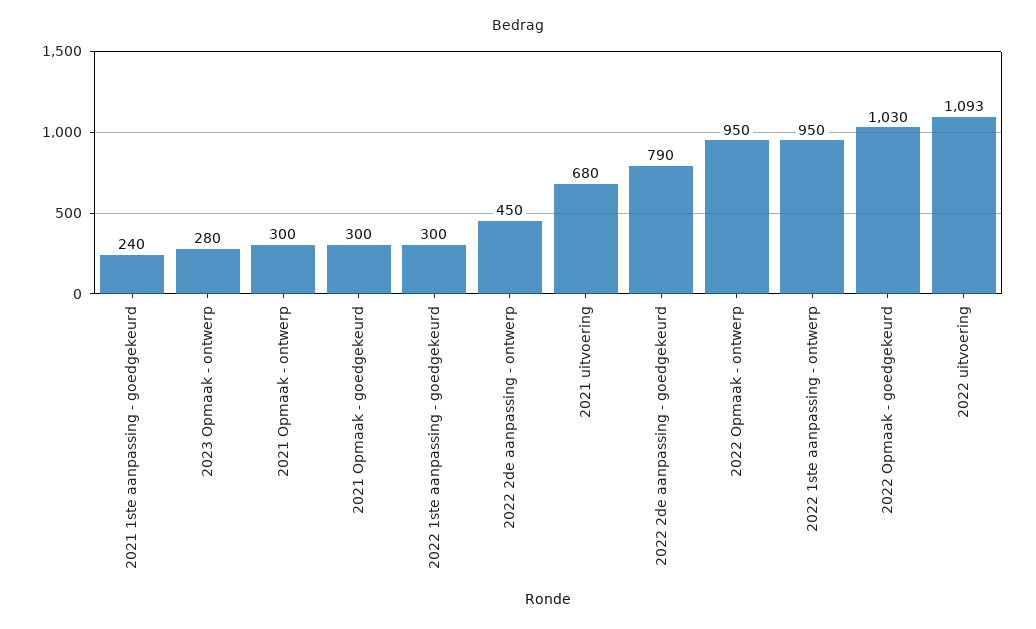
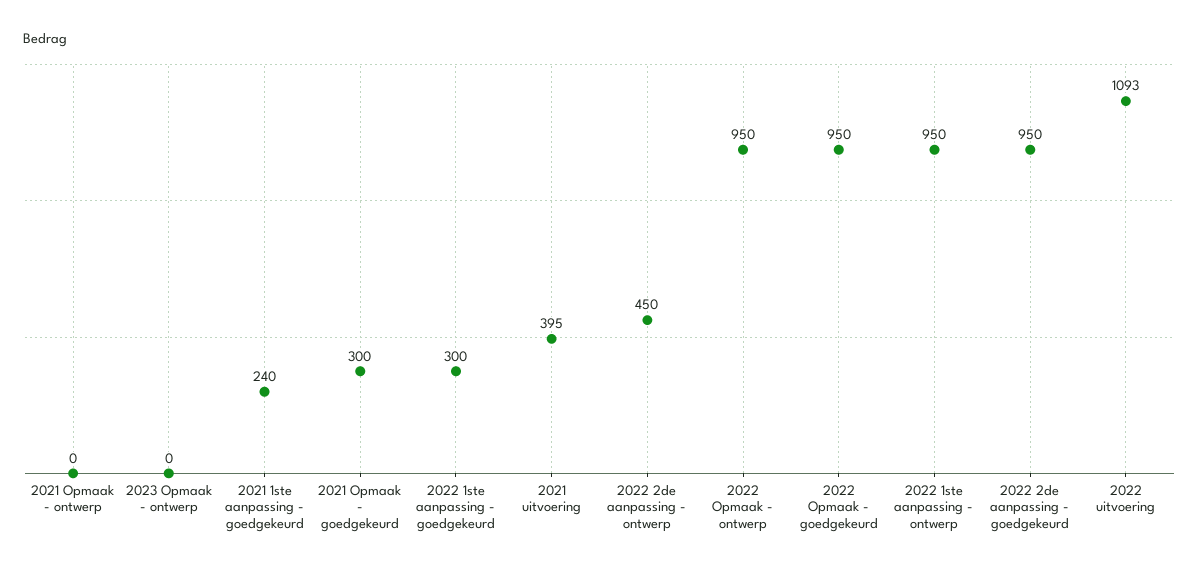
  {
    "2021 1ste aanpassing - goedgekeurd": 240,
-   "2023 Opmaak - ontwerp": 280,
+   "2023 Opmaak - ontwerp": 0,
-   "2021 Opmaak - ontwerp": 300,
+   "2021 Opmaak - ontwerp": 0,
    "2021 Opmaak - goedgekeurd": 300,
    "2022 1ste aanpassing - goedgekeurd": 300,
    "2022 2de aanpassing - ontwerp": 450,
-   "2021 uitvoering": 680,
+   "2021 uitvoering": 395,
-   "2022 2de aanpassing - goedgekeurd": 790,
+   "2022 2de aanpassing - goedgekeurd": 950,
    "2022 Opmaak - ontwerp": 950,
    "2022 1ste aanpassing - ontwerp": 950,
-   "2022 Opmaak - goedgekeurd": 1030,
+   "2022 Opmaak - goedgekeurd": 950,
    "2022 uitvoering": 1093
  }

